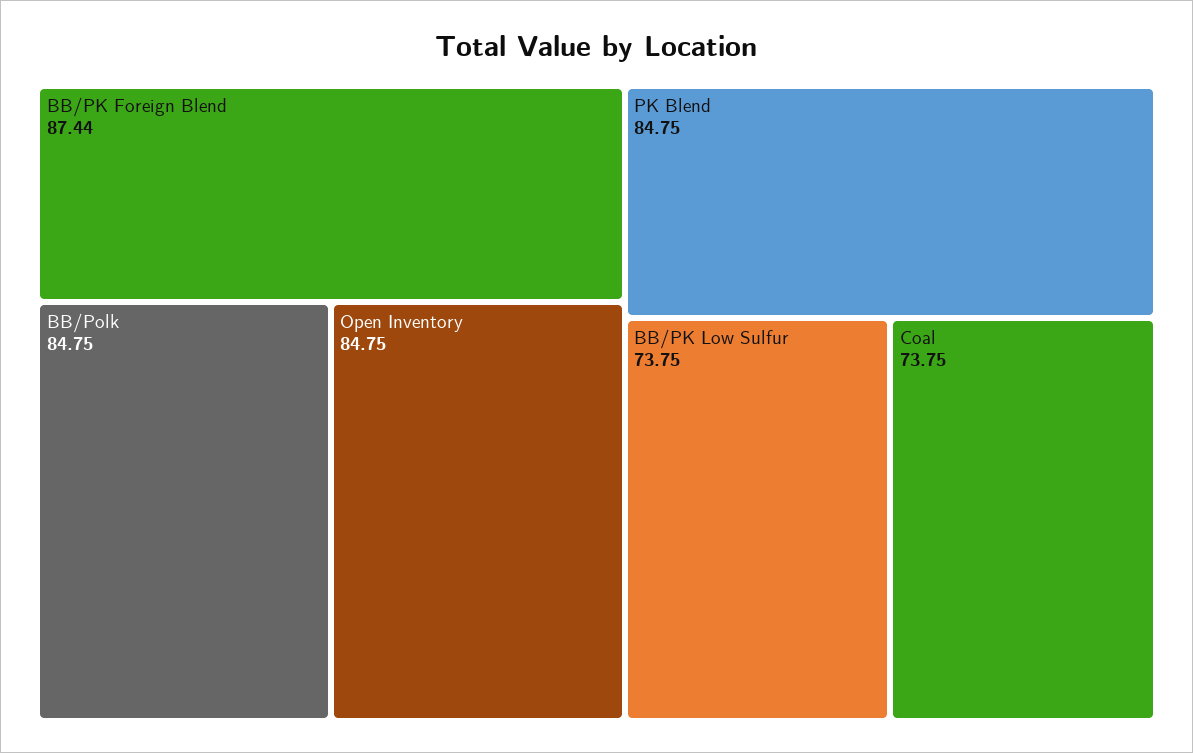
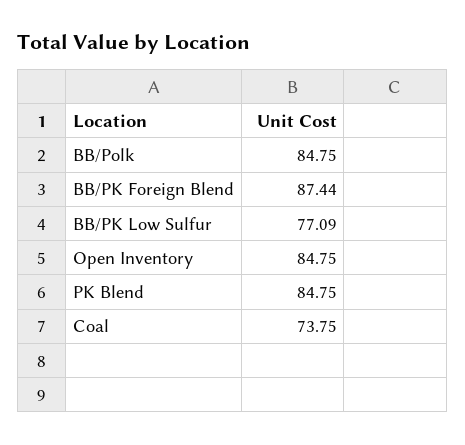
  {
    "BB/PK Foreign Blend": 87.44,
    "BB/Polk": 84.75,
    "Open Inventory": 84.75,
    "PK Blend": 84.75,
-   "BB/PK Low Sulfur": 73.75,
+   "BB/PK Low Sulfur": 77.09,
    "Coal": 73.75
  }

